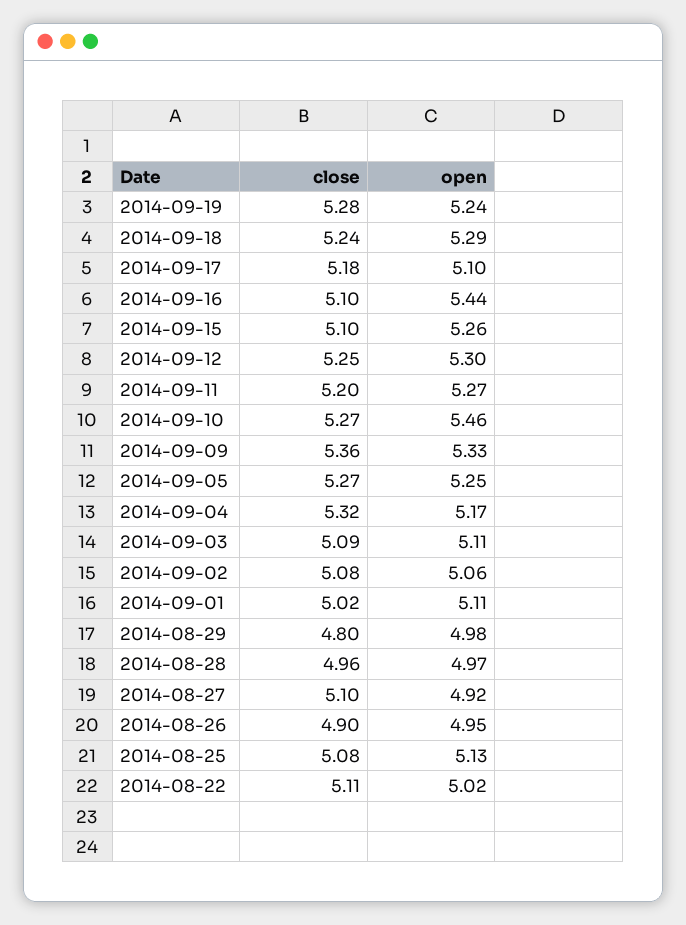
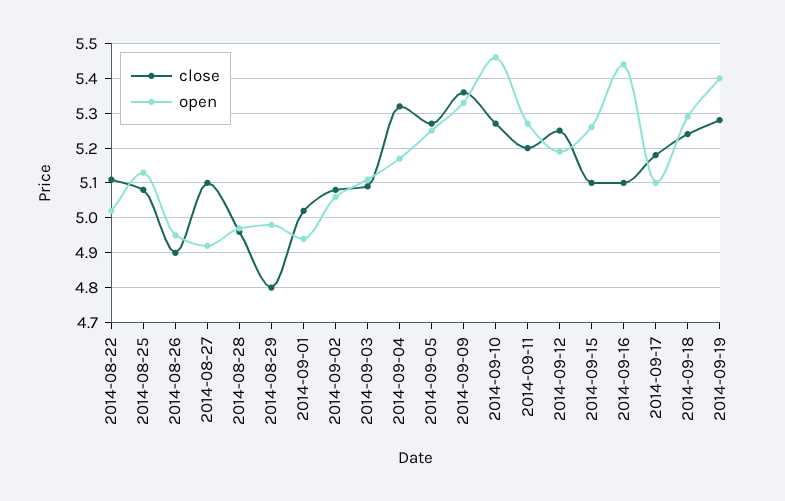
  {
    "close": {
      "2014-09-19": 5.28,
      "2014-09-18": 5.24,
      "2014-09-17": 5.18,
      "2014-09-16": 5.1,
      "2014-09-15": 5.1,
      "2014-09-12": 5.25,
      "2014-09-11": 5.2,
      "2014-09-10": 5.27,
      "2014-09-09": 5.36,
      "2014-09-05": 5.27,
      "2014-09-04": 5.32,
      "2014-09-03": 5.09,
      "2014-09-02": 5.08,
      "2014-09-01": 5.02,
      "2014-08-29": 4.8,
      "2014-08-28": 4.96,
      "2014-08-27": 5.1,
      "2014-08-26": 4.9,
      "2014-08-25": 5.08,
      "2014-08-22": 5.11
    },
    "open": {
-     "2014-09-19": 5.24,
+     "2014-09-19": 5.4,
      "2014-09-18": 5.29,
      "2014-09-17": 5.1,
      "2014-09-16": 5.44,
      "2014-09-15": 5.26,
-     "2014-09-12": 5.3,
+     "2014-09-12": 5.2,
      "2014-09-11": 5.27,
      "2014-09-10": 5.46,
      "2014-09-09": 5.33,
      "2014-09-05": 5.25,
      "2014-09-04": 5.17,
      "2014-09-03": 5.11,
      "2014-09-02": 5.06,
-     "2014-09-01": 5.11,
+     "2014-09-01": 4.95,
      "2014-08-29": 4.98,
      "2014-08-28": 4.97,
      "2014-08-27": 4.92,
      "2014-08-26": 4.95,
      "2014-08-25": 5.13,
      "2014-08-22": 5.02
    }
  }

